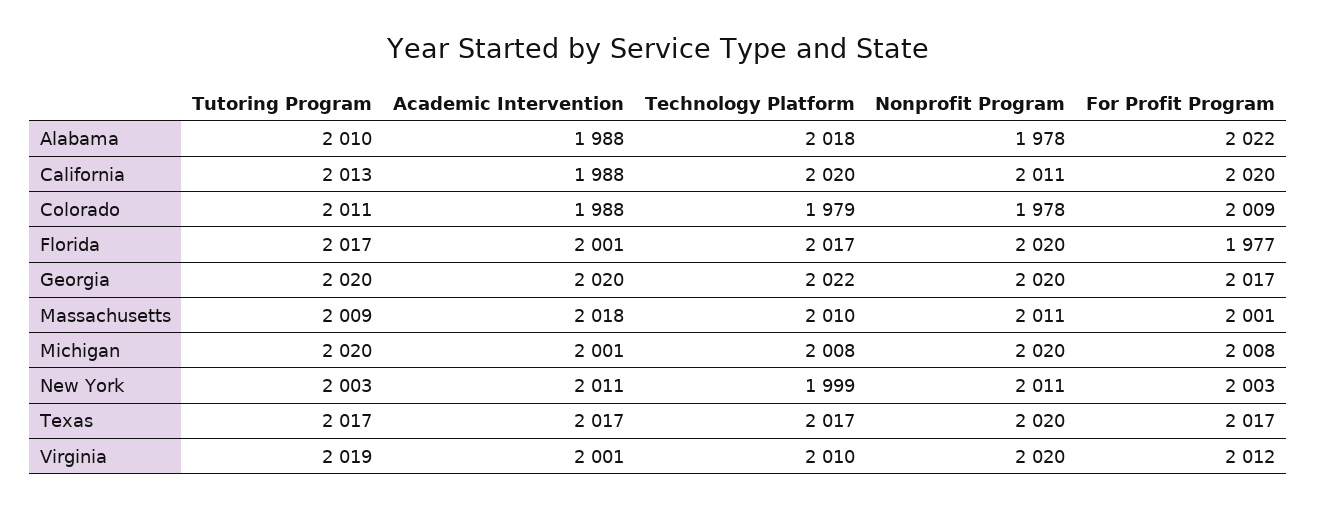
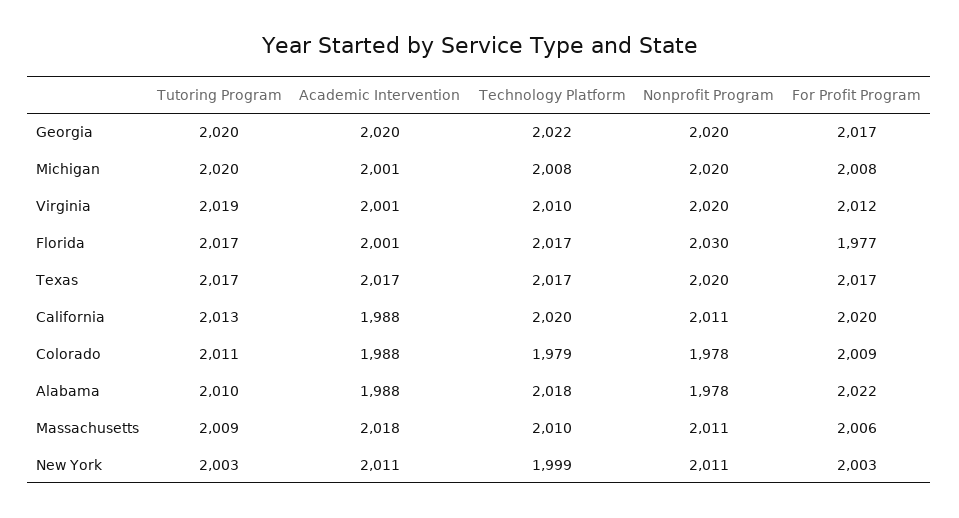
  {
    "Tutoring Program": {
      "Alabama": 2010,
      "California": 2013,
      "Colorado": 2011,
      "Florida": 2017,
      "Georgia": 2020,
      "Massachusetts": 2009,
      "Michigan": 2020,
      "New York": 2003,
      "Texas": 2017,
      "Virginia": 2019
    },
    "Academic Intervention": {
      "Alabama": 1988,
      "California": 1988,
      "Colorado": 1988,
      "Florida": 2001,
      "Georgia": 2020,
      "Massachusetts": 2018,
      "Michigan": 2001,
      "New York": 2011,
      "Texas": 2017,
      "Virginia": 2001
    },
    "Technology Platform": {
      "Alabama": 2018,
      "California": 2020,
      "Colorado": 1979,
      "Florida": 2017,
      "Georgia": 2022,
      "Massachusetts": 2010,
      "Michigan": 2008,
      "New York": 1999,
      "Texas": 2017,
      "Virginia": 2010
    },
    "Nonprofit Program": {
      "Alabama": 1978,
      "California": 2011,
      "Colorado": 1978,
-     "Florida": 2020,
+     "Florida": 2030,
      "Georgia": 2020,
      "Massachusetts": 2011,
      "Michigan": 2020,
      "New York": 2011,
      "Texas": 2020,
      "Virginia": 2020
    },
    "For Profit Program": {
      "Alabama": 2022,
      "California": 2020,
      "Colorado": 2009,
      "Florida": 1977,
      "Georgia": 2017,
-     "Massachusetts": 2001,
+     "Massachusetts": 2006,
      "Michigan": 2008,
      "New York": 2003,
      "Texas": 2017,
      "Virginia": 2012
    }
  }

